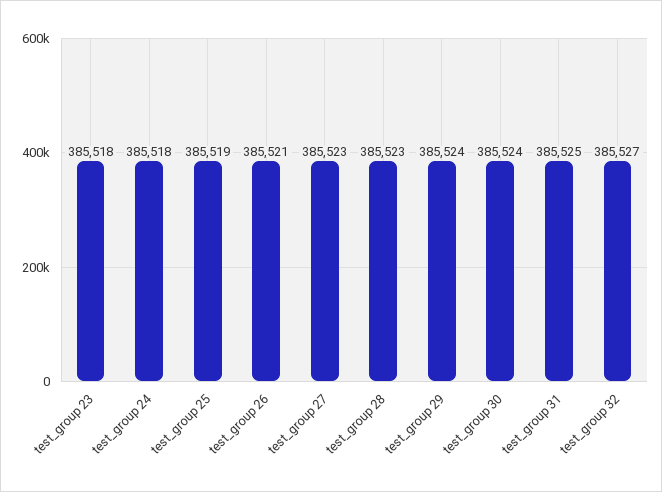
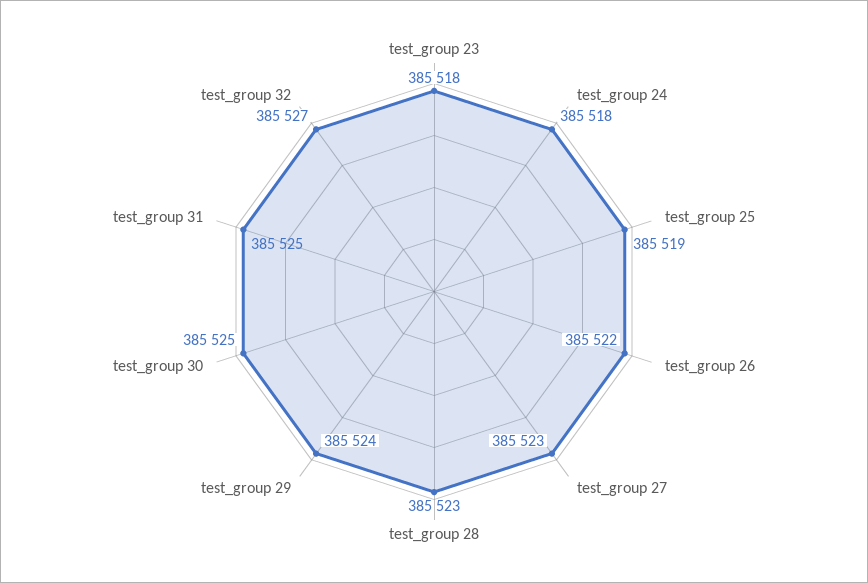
  {
    "test_group 23": 385518,
    "test_group 24": 385518,
    "test_group 25": 385519,
-   "test_group 26": 385521,
+   "test_group 26": 385522,
    "test_group 27": 385523,
    "test_group 28": 385523,
    "test_group 29": 385524,
-   "test_group 30": 385524,
+   "test_group 30": 385525,
    "test_group 31": 385525,
    "test_group 32": 385527
  }

